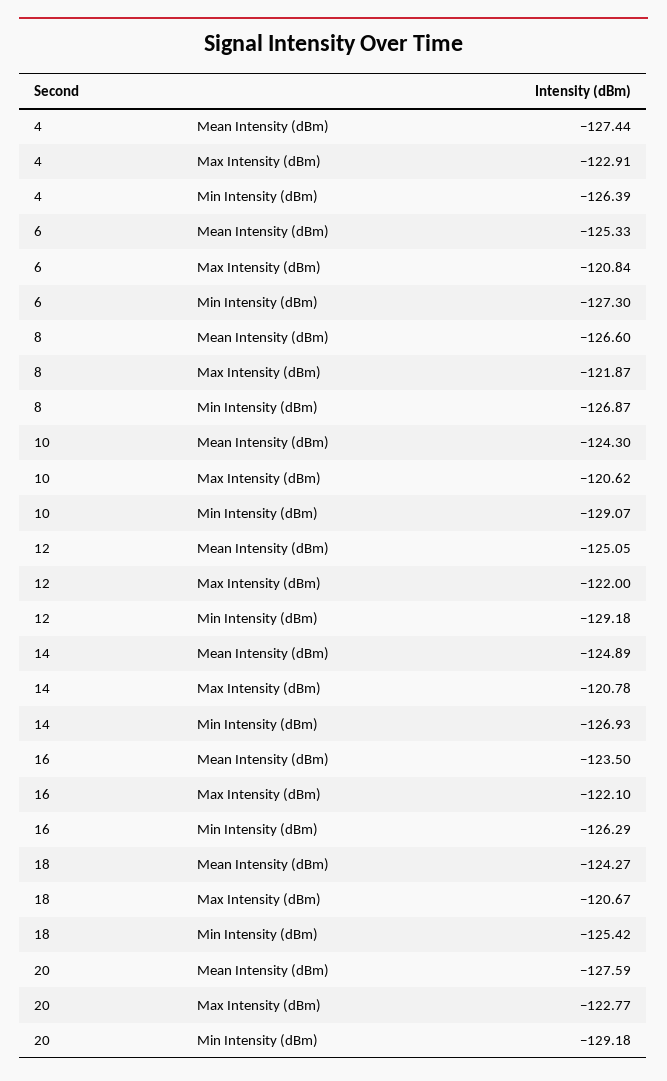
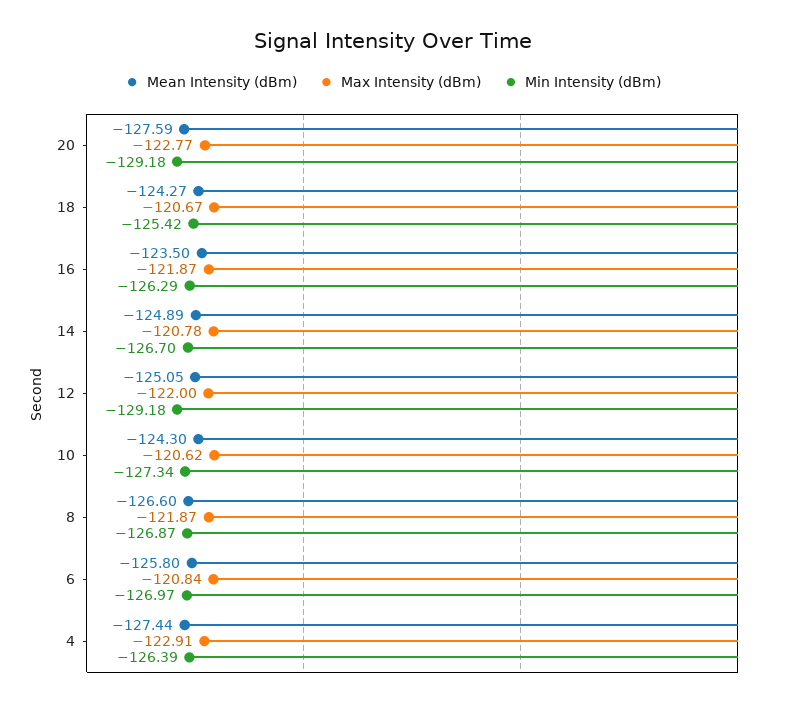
  {
    "Mean Intensity (dBm)": {
      "4": -127.44,
-     "6": -125.33,
+     "6": -125.8,
      "8": -126.6,
      "10": -124.3,
      "12": -125.05,
      "14": -124.89,
      "16": -123.5,
      "18": -124.27,
      "20": -127.59
    },
    "Max Intensity (dBm)": {
      "4": -122.91,
      "6": -120.84,
      "8": -121.87,
      "10": -120.62,
      "12": -122,
      "14": -120.78,
-     "16": -122.1,
+     "16": -121.87,
      "18": -120.67,
      "20": -122.77
    },
    "Min Intensity (dBm)": {
      "4": -126.39,
-     "6": -127.3,
+     "6": -126.97,
      "8": -126.87,
-     "10": -129.07,
+     "10": -127.34,
      "12": -129.18,
-     "14": -126.93,
+     "14": -126.7,
      "16": -126.29,
      "18": -125.42,
      "20": -129.18
    }
  }

